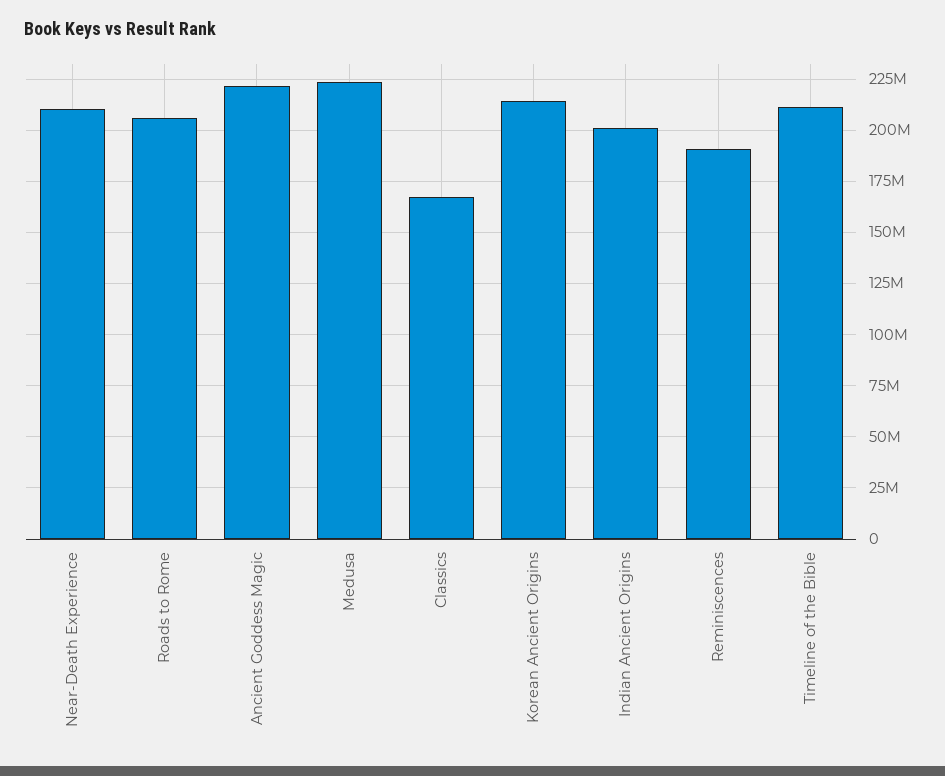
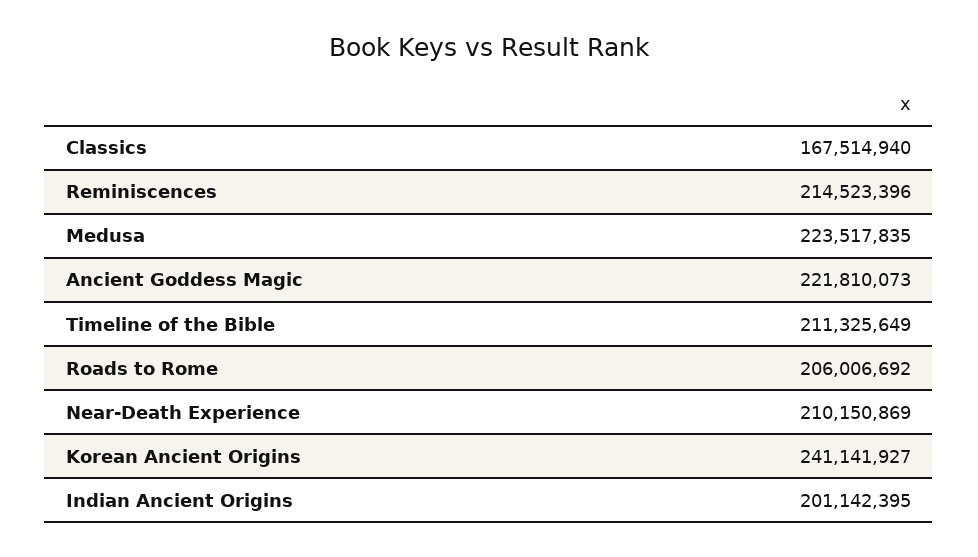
  {
    "Near-Death Experience": 210150869,
    "Roads to Rome": 206006692,
    "Ancient Goddess Magic": 221810073,
    "Medusa": 223517835,
    "Classics": 167514940,
-   "Korean Ancient Origins": 215000000,
+   "Korean Ancient Origins": 241141927,
    "Indian Ancient Origins": 201142395,
-   "Reminiscences": 190000000,
+   "Reminiscences": 214523396,
    "Timeline of the Bible": 211325649
  }

